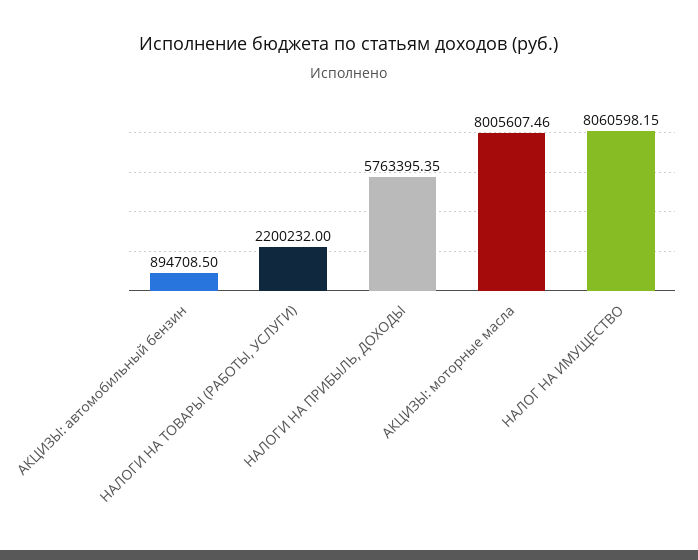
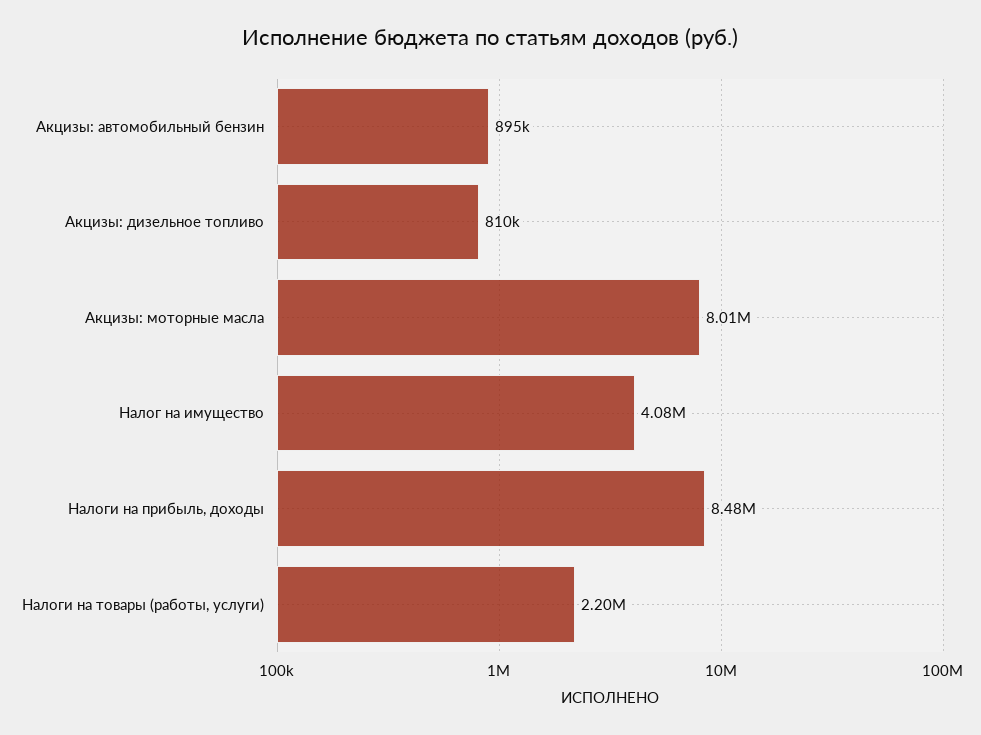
  {
    "АКЦИЗЫ: автомобильный бензин": 894708.5,
    "НАЛОГИ НА ТОВАРЫ (РАБОТЫ, УСЛУГИ)": 2200232,
-   "НАЛОГИ НА ПРИБЫЛЬ, ДОХОДЫ": 5763395.35,
+   "НАЛОГИ НА ПРИБЫЛЬ, ДОХОДЫ": 8480000,
    "АКЦИЗЫ: моторные масла": 8005607.46,
-   "НАЛОГ НА ИМУЩЕСТВО": 8060598.15
+   "НАЛОГ НА ИМУЩЕСТВО": 4080000,
+   "Акцизы: дизельное топливо": 810000
  }

